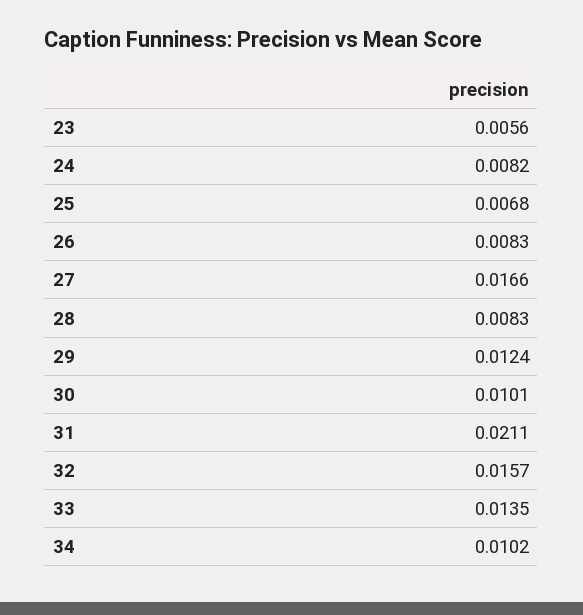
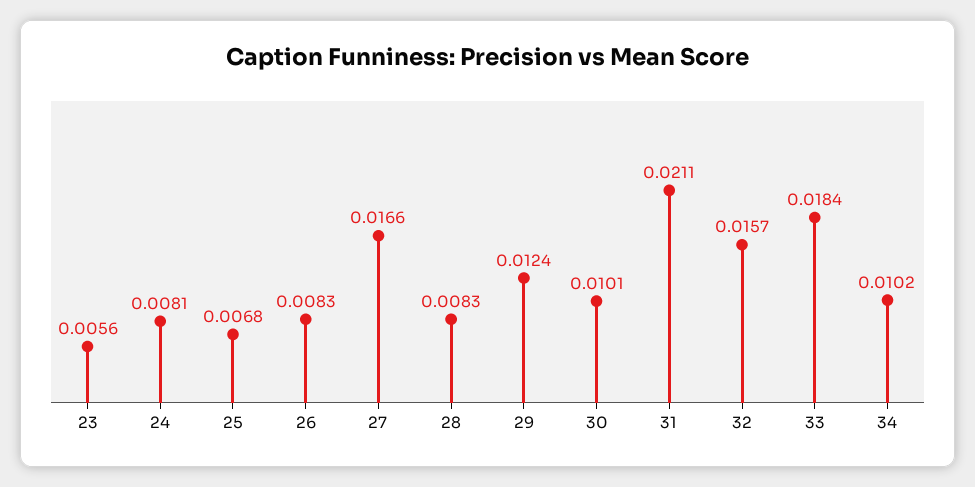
  {
    "23": 0.0056,
-   "24": 0.0082,
+   "24": 0.0081,
    "25": 0.0068,
    "26": 0.0083,
    "27": 0.0166,
    "28": 0.0083,
    "29": 0.0124,
    "30": 0.0101,
    "31": 0.0211,
    "32": 0.0157,
-   "33": 0.0135,
+   "33": 0.0184,
    "34": 0.0102
  }

